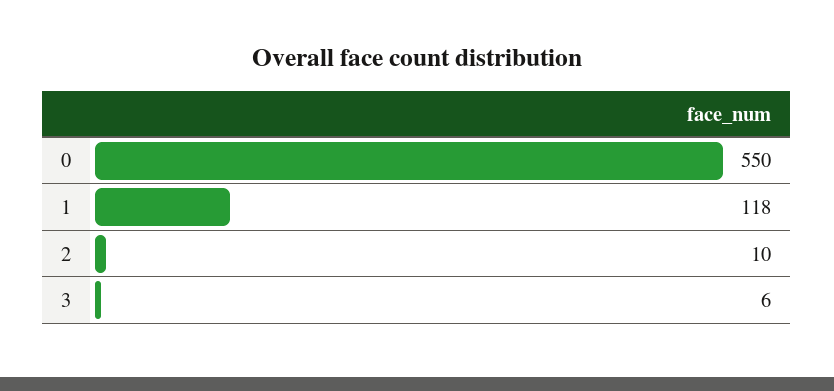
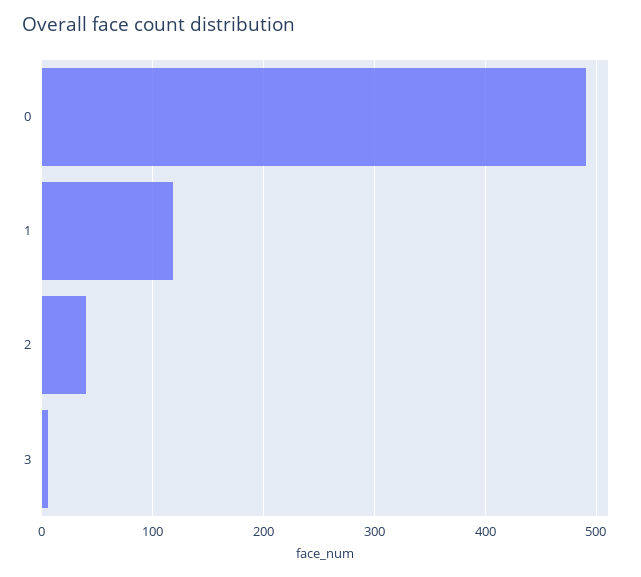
  {
-   "0": 550,
+   "0": 490,
    "1": 118,
-   "2": 10,
+   "2": 40,
    "3": 6
  }

